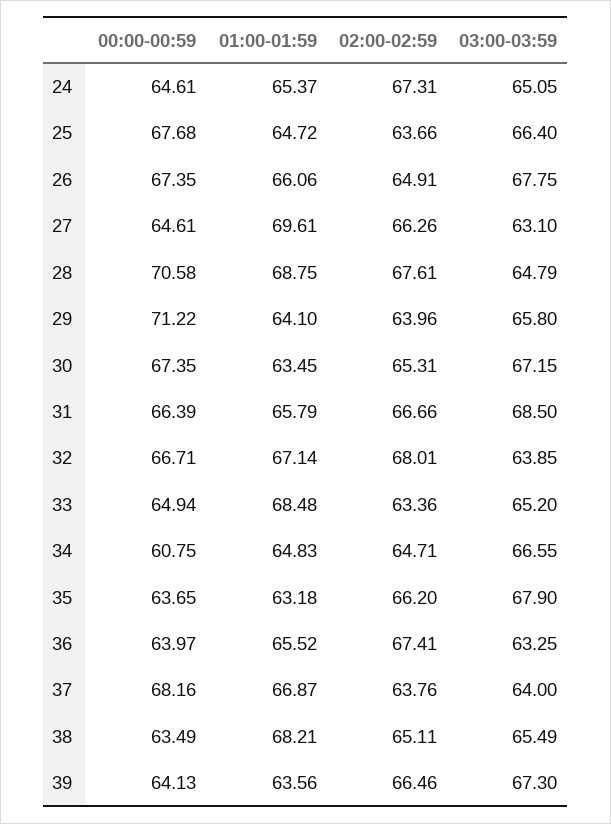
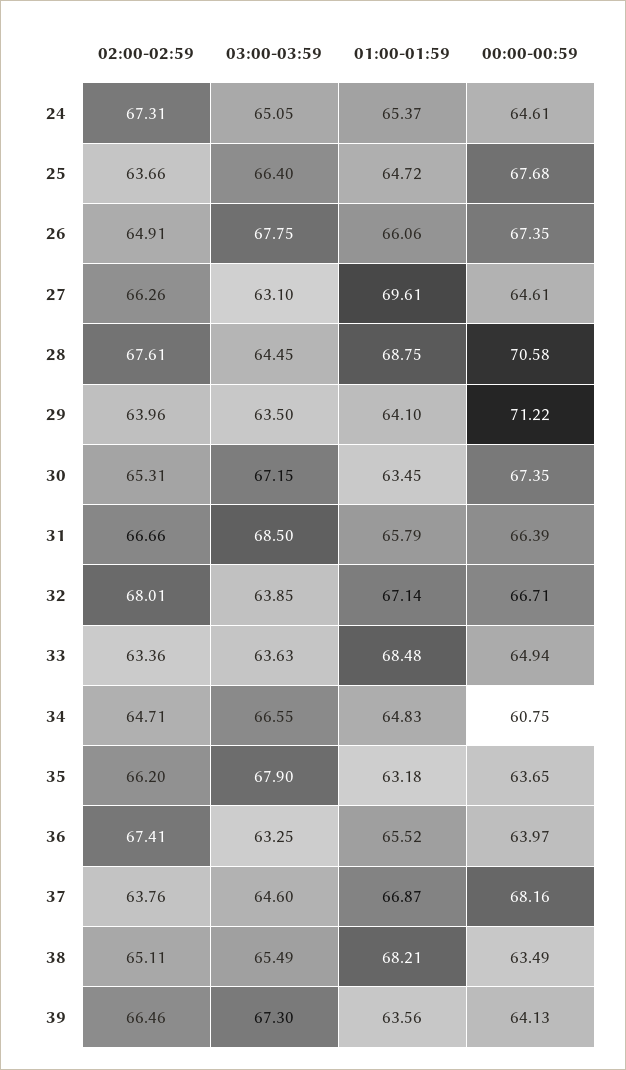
  {
    "00:00-00:59": {
      "24": 64.61,
      "25": 67.68,
      "26": 67.35,
      "27": 64.61,
      "28": 70.58,
      "29": 71.22,
      "30": 67.35,
      "31": 66.39,
      "32": 66.71,
      "33": 64.94,
      "34": 60.75,
      "35": 63.65,
      "36": 63.97,
      "37": 68.16,
      "38": 63.49,
      "39": 64.13
    },
    "01:00-01:59": {
      "24": 65.37,
      "25": 64.72,
      "26": 66.06,
      "27": 69.61,
      "28": 68.75,
      "29": 64.1,
      "30": 63.45,
      "31": 65.79,
      "32": 67.14,
      "33": 68.48,
      "34": 64.83,
      "35": 63.18,
      "36": 65.52,
      "37": 66.87,
      "38": 68.21,
      "39": 63.56
    },
    "02:00-02:59": {
      "24": 67.31,
      "25": 63.66,
      "26": 64.91,
      "27": 66.26,
      "28": 67.61,
      "29": 63.96,
      "30": 65.31,
      "31": 66.66,
      "32": 68.01,
      "33": 63.36,
      "34": 64.71,
      "35": 66.2,
      "36": 67.41,
      "37": 63.76,
      "38": 65.11,
      "39": 66.46
    },
    "03:00-03:59": {
      "24": 65.05,
      "25": 66.4,
      "26": 67.75,
      "27": 63.1,
-     "28": 64.79,
+     "28": 64.45,
-     "29": 65.8,
+     "29": 63.5,
      "30": 67.15,
      "31": 68.5,
      "32": 63.85,
-     "33": 65.2,
+     "33": 63.63,
      "34": 66.55,
      "35": 67.9,
      "36": 63.25,
-     "37": 64,
+     "37": 64.6,
      "38": 65.49,
      "39": 67.3
    }
  }

